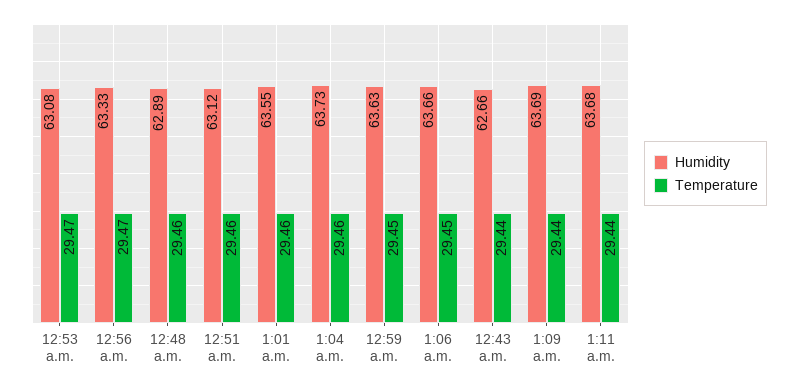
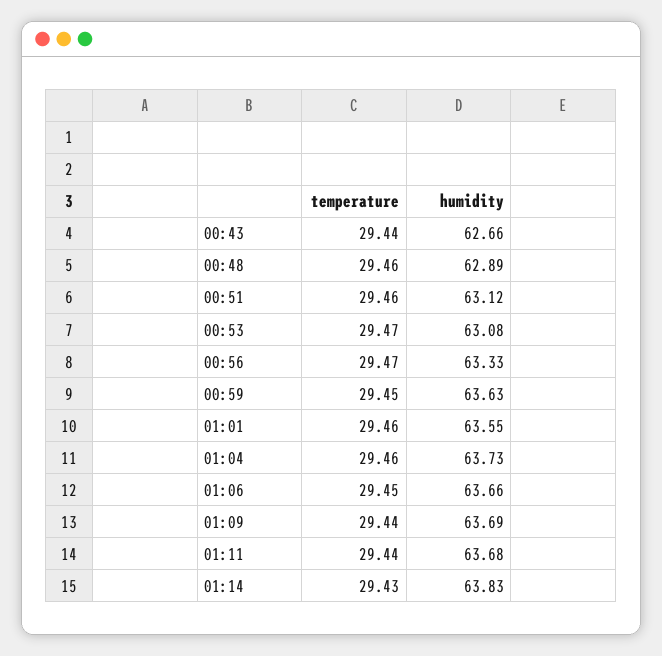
  {
    "Humidity": {
      "12:53 a.m.": 63.08,
      "12:56 a.m.": 63.33,
      "12:48 a.m.": 62.89,
      "12:51 a.m.": 63.12,
      "1:01 a.m.": 63.55,
      "1:04 a.m.": 63.73,
      "12:59 a.m.": 63.63,
      "1:06 a.m.": 63.66,
      "12:43 a.m.": 62.66,
      "1:09 a.m.": 63.69,
-     "1:11 a.m.": 63.68
+     "1:11 a.m.": 63.68,
+     "01:14": 63.83
    },
    "Temperature": {
      "12:53 a.m.": 29.47,
      "12:56 a.m.": 29.47,
      "12:48 a.m.": 29.46,
      "12:51 a.m.": 29.46,
      "1:01 a.m.": 29.46,
      "1:04 a.m.": 29.46,
      "12:59 a.m.": 29.45,
      "1:06 a.m.": 29.45,
      "12:43 a.m.": 29.44,
      "1:09 a.m.": 29.44,
-     "1:11 a.m.": 29.44
+     "1:11 a.m.": 29.44,
+     "01:14": 29.43
    }
  }

